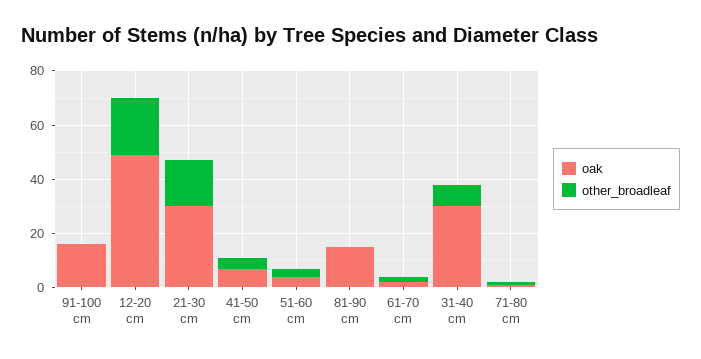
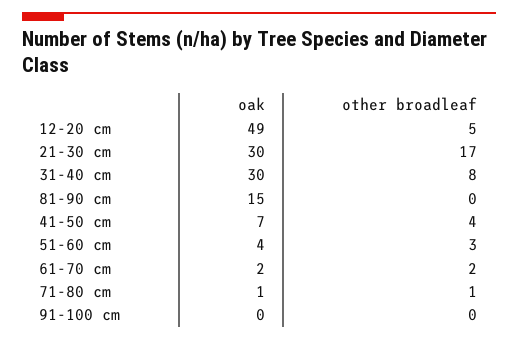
  {
    "oak": {
-     "91-100 cm": 15,
+     "91-100 cm": 0,
      "12-20 cm": 49,
      "21-30 cm": 30,
      "41-50 cm": 7,
      "51-60 cm": 4,
      "81-90 cm": 15,
      "61-70 cm": 2,
      "31-40 cm": 30,
      "71-80 cm": 1
    },
    "other_broadleaf": {
      "91-100 cm": 0,
-     "12-20 cm": 20,
+     "12-20 cm": 5,
      "21-30 cm": 17,
      "41-50 cm": 4,
      "51-60 cm": 3,
      "81-90 cm": 0,
      "61-70 cm": 2,
      "31-40 cm": 8,
      "71-80 cm": 1
    }
  }

